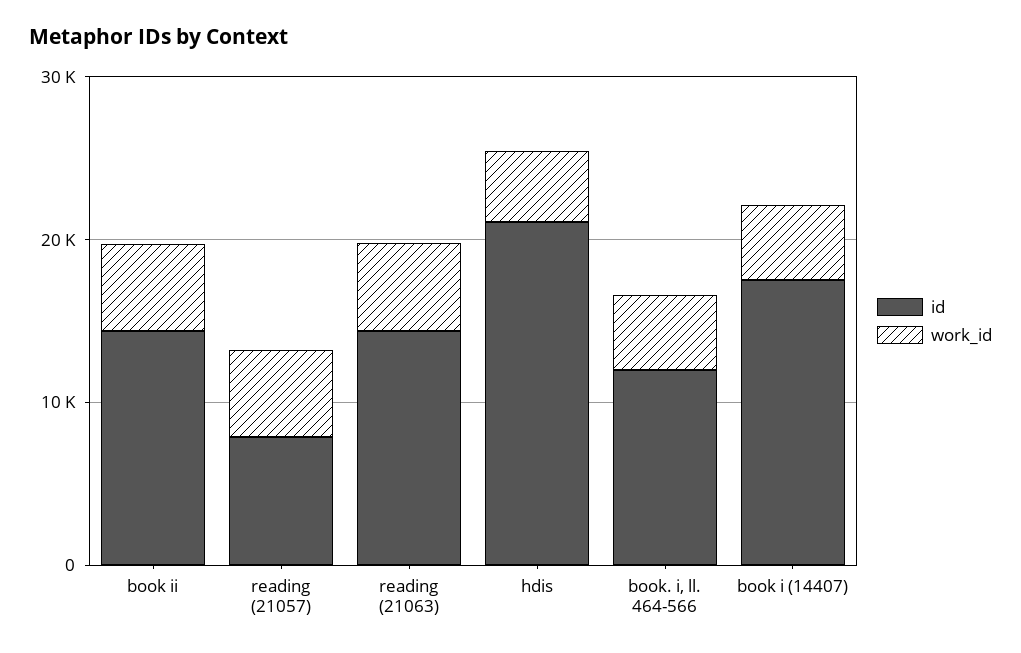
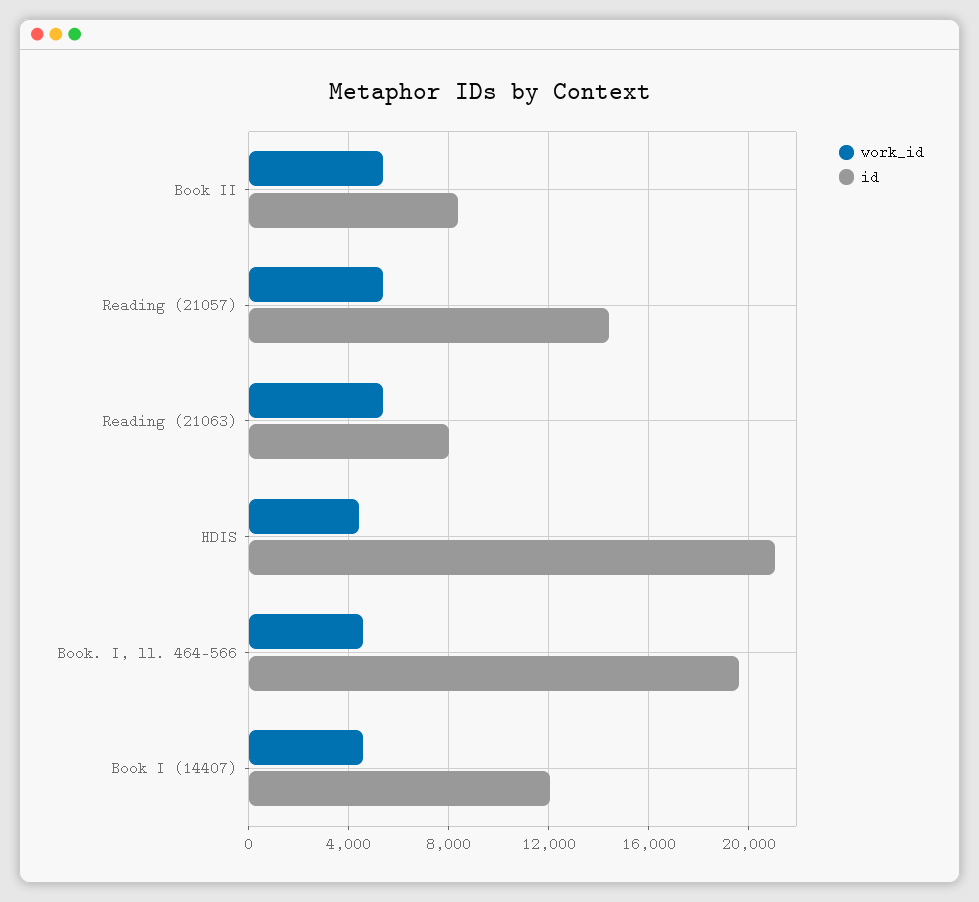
  {
    "id": {
-     "book ii": 14000,
+     "book ii": 8500,
-     "reading (21057)": 8000,
+     "reading (21057)": 14500,
-     "reading (21063)": 14000,
+     "reading (21063)": 8000,
      "hdis": 21000,
-     "book. i, ll. 464-566": 12000,
+     "book. i, ll. 464-566": 19500,
-     "book i (14407)": 18000
+     "book i (14407)": 12000
    },
    "work_id": {
      "book ii": 5500,
      "reading (21057)": 5500,
      "reading (21063)": 5500,
      "hdis": 4500,
      "book. i, ll. 464-566": 4500,
      "book i (14407)": 4500
    }
  }

